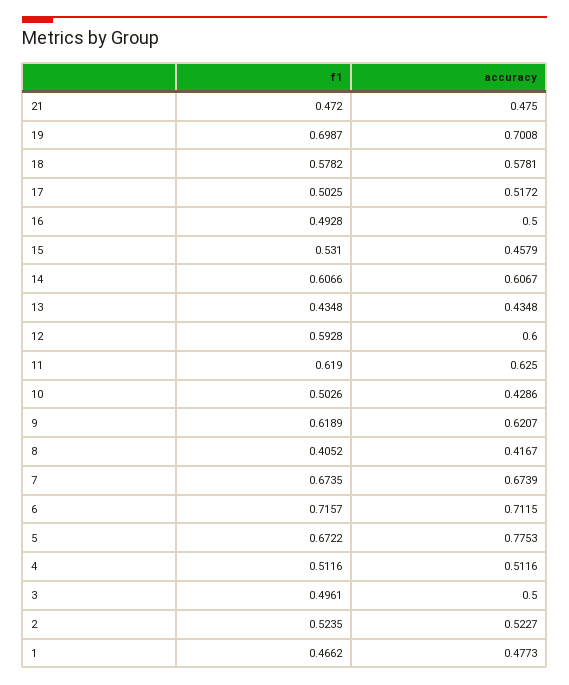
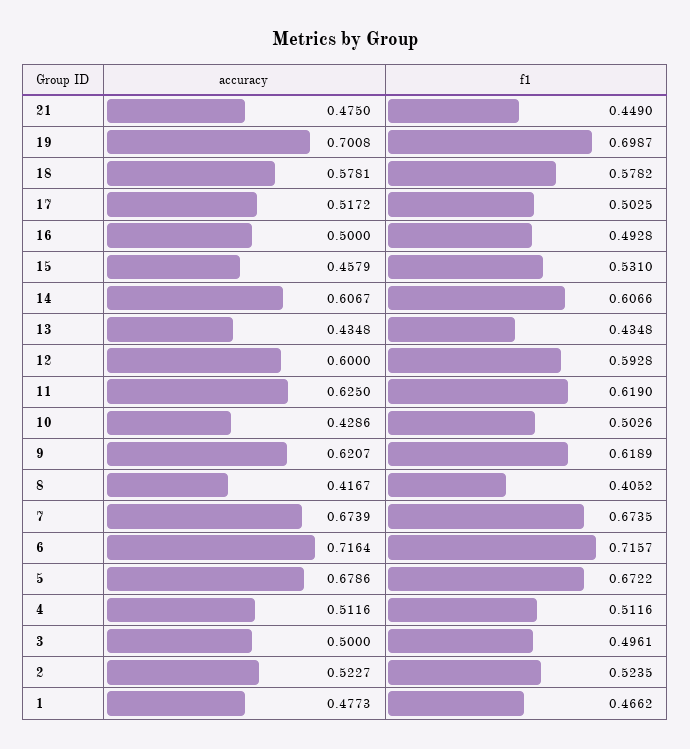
  {
    "f1": {
-     "21": 0.472,
+     "21": 0.449,
      "19": 0.6987,
      "18": 0.5782,
      "17": 0.5025,
      "16": 0.4928,
      "15": 0.531,
      "14": 0.6066,
      "13": 0.4348,
      "12": 0.5928,
      "11": 0.619,
      "10": 0.5026,
      "9": 0.6189,
      "8": 0.4052,
      "7": 0.6735,
      "6": 0.7157,
      "5": 0.6722,
      "4": 0.5116,
      "3": 0.4961,
      "2": 0.5235,
      "1": 0.4662
    },
    "accuracy": {
      "21": 0.475,
      "19": 0.7008,
      "18": 0.5781,
      "17": 0.5172,
      "16": 0.5,
      "15": 0.4579,
      "14": 0.6067,
      "13": 0.4348,
      "12": 0.6,
      "11": 0.625,
      "10": 0.4286,
      "9": 0.6207,
      "8": 0.4167,
      "7": 0.6739,
-     "6": 0.7115,
+     "6": 0.7164,
-     "5": 0.7753,
+     "5": 0.6786,
      "4": 0.5116,
      "3": 0.5,
      "2": 0.5227,
      "1": 0.4773
    }
  }

